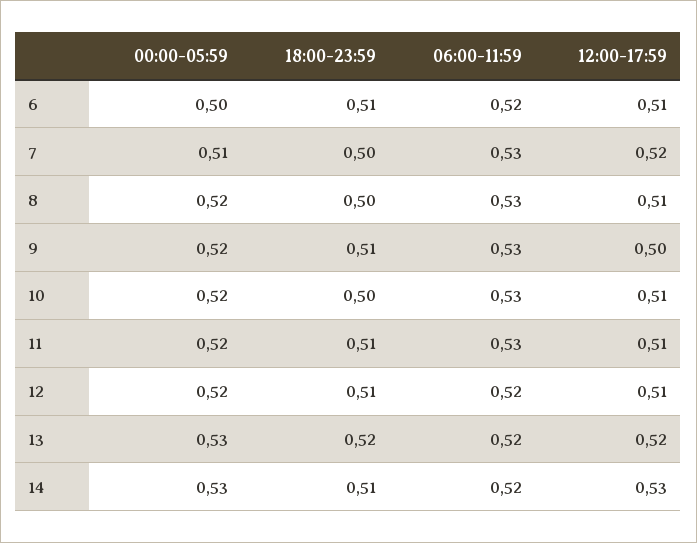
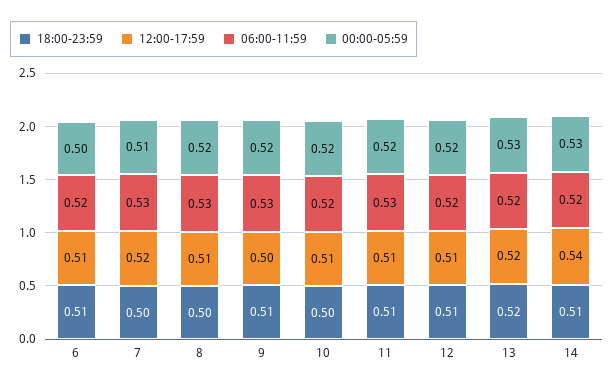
  {
    "00:00-05:59": {
      "6": 0.5,
      "7": 0.51,
      "8": 0.52,
      "9": 0.52,
      "10": 0.52,
      "11": 0.52,
      "12": 0.52,
      "13": 0.53,
      "14": 0.53
    },
    "18:00-23:59": {
      "6": 0.51,
      "7": 0.5,
      "8": 0.5,
      "9": 0.51,
      "10": 0.5,
      "11": 0.51,
      "12": 0.51,
      "13": 0.52,
      "14": 0.51
    },
    "06:00-11:59": {
      "6": 0.52,
      "7": 0.53,
      "8": 0.53,
      "9": 0.53,
-     "10": 0.53,
+     "10": 0.52,
      "11": 0.53,
      "12": 0.52,
      "13": 0.52,
      "14": 0.52
    },
    "12:00-17:59": {
      "6": 0.51,
      "7": 0.52,
      "8": 0.51,
      "9": 0.5,
      "10": 0.51,
      "11": 0.51,
      "12": 0.51,
      "13": 0.52,
-     "14": 0.53
+     "14": 0.54
    }
  }

